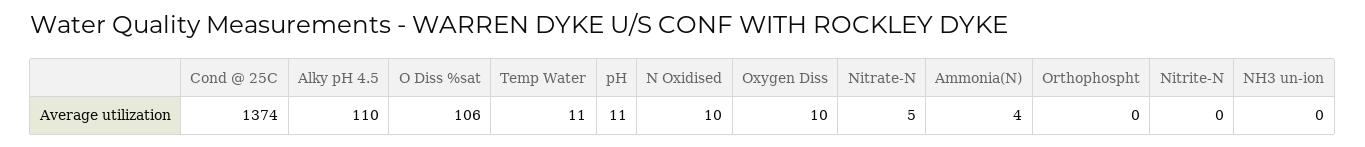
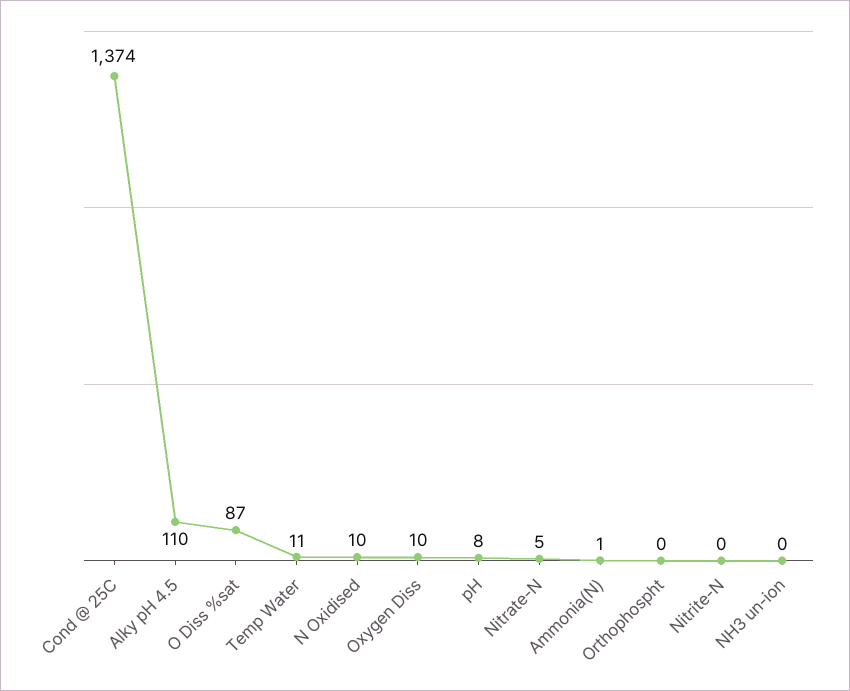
  {
    "Cond @ 25C": 1374,
    "Alky pH 4.5": 110,
-   "O Diss %sat": 106,
+   "O Diss %sat": 87,
    "Temp Water": 11,
-   "pH": 11,
+   "pH": 8,
    "N Oxidised": 10,
    "Oxygen Diss": 10,
    "Nitrate-N": 5,
-   "Ammonia(N)": 4,
+   "Ammonia(N)": 1,
    "Orthophospht": 0,
    "Nitrite-N": 0,
    "NH3 un-ion": 0
  }

